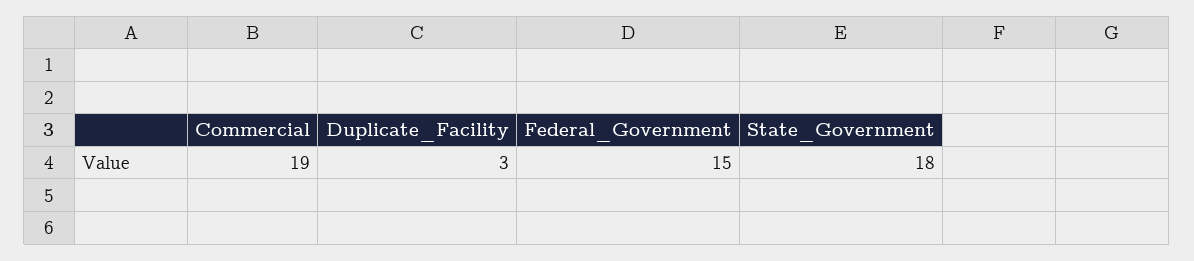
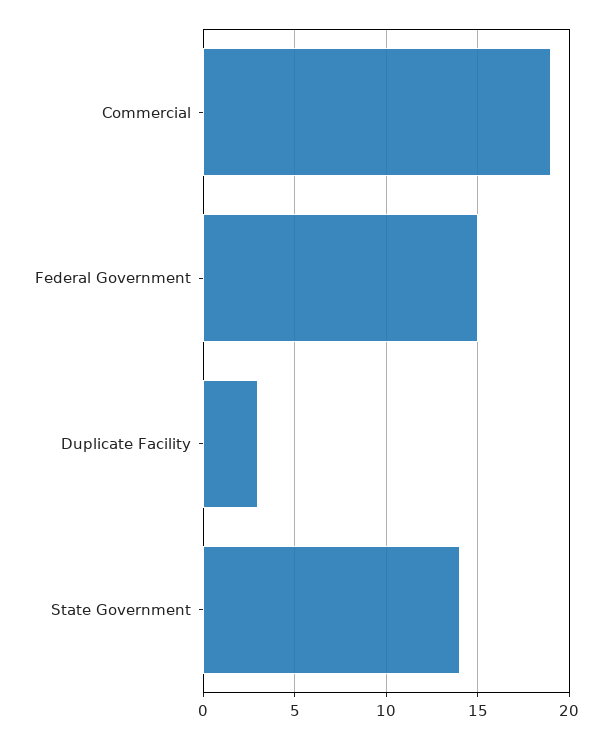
  {
    "Commercial": 19,
    "Duplicate_Facility": 3,
    "Federal_Government": 15,
-   "State_Government": 18
+   "State_Government": 14
  }

